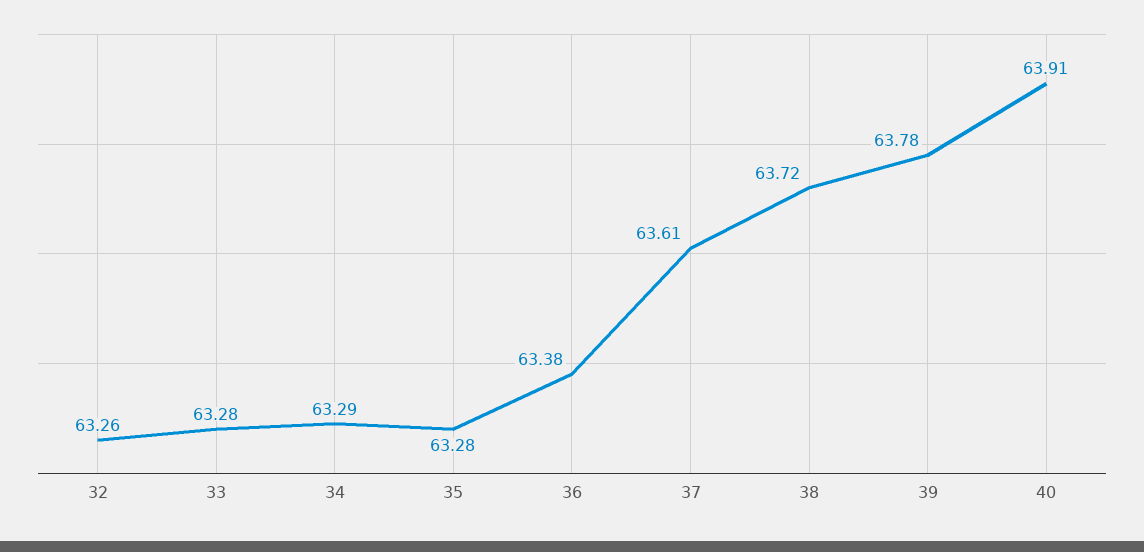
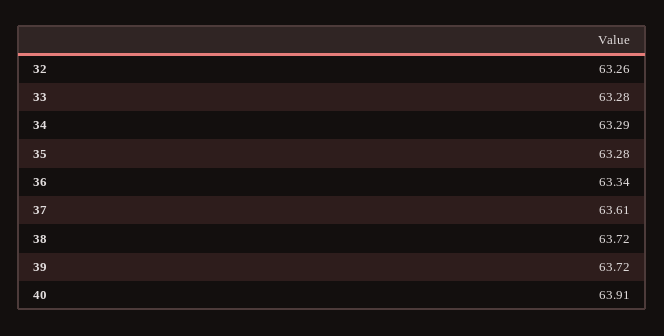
  {
    "32": 63.26,
    "33": 63.28,
    "34": 63.29,
    "35": 63.28,
-   "36": 63.38,
+   "36": 63.34,
    "37": 63.61,
    "38": 63.72,
-   "39": 63.78,
+   "39": 63.72,
    "40": 63.91
  }

